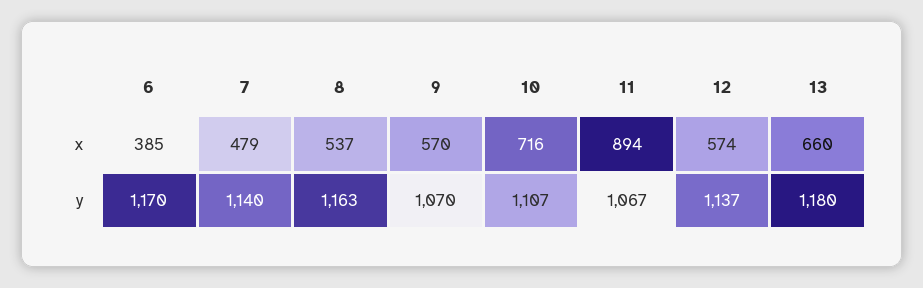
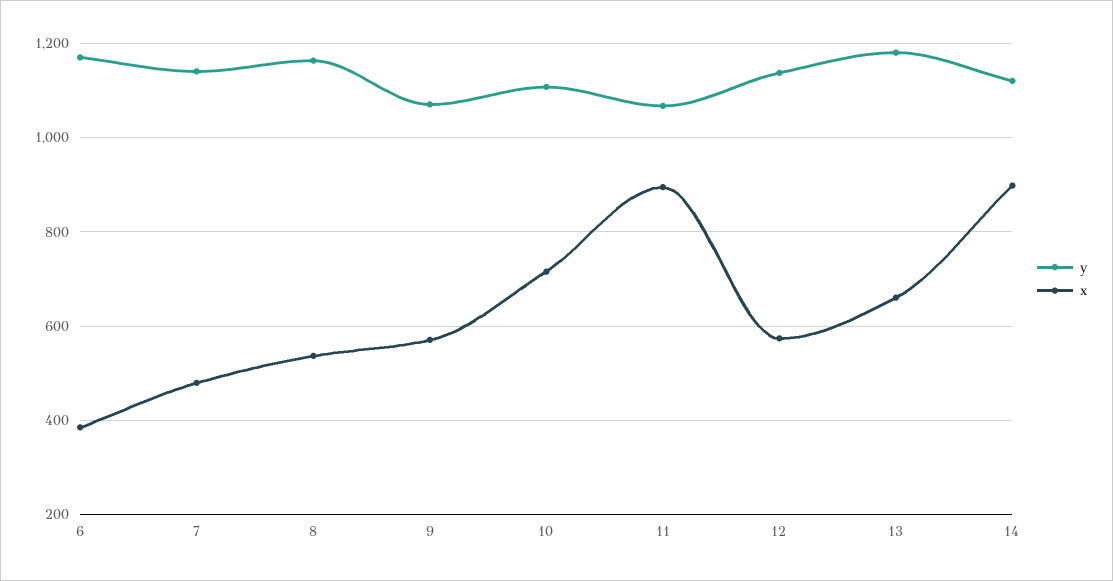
  {
    "x": {
      "6": 385,
      "7": 479,
      "8": 537,
      "9": 570,
      "10": 716,
      "11": 894,
      "12": 574,
-     "13": 660
+     "13": 660,
+     "14": 900
    },
    "y": {
      "6": 1170,
      "7": 1140,
      "8": 1163,
      "9": 1070,
      "10": 1107,
      "11": 1067,
      "12": 1137,
-     "13": 1180
+     "13": 1180,
+     "14": 1120
    }
  }

